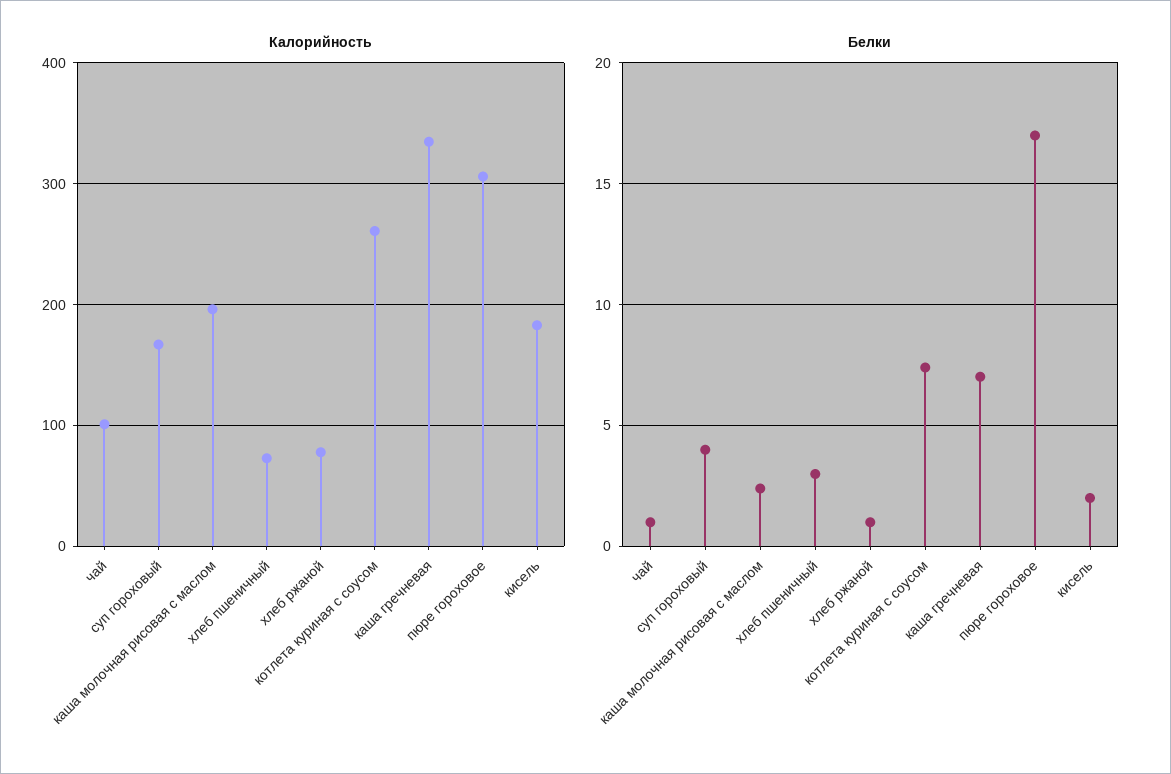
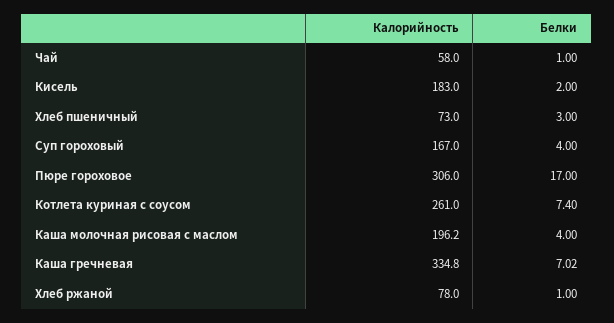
  {
    "Калорийность": {
-     "чай": 100,
+     "чай": 58,
      "суп гороховый": 167,
      "каша молочная рисовая с маслом": 196.2,
      "хлеб пшеничный": 73,
      "хлеб ржаной": 78,
      "котлета куриная с соусом": 261,
      "каша гречневая": 334.8,
      "пюре гороховое": 306,
      "кисель": 183
    },
    "Белки": {
      "чай": 1,
      "суп гороховый": 4,
-     "каша молочная рисовая с маслом": 2.5,
+     "каша молочная рисовая с маслом": 4,
      "хлеб пшеничный": 3,
      "хлеб ржаной": 1,
      "котлета куриная с соусом": 7.4,
      "каша гречневая": 7.02,
      "пюре гороховое": 17,
      "кисель": 2
    }
  }

